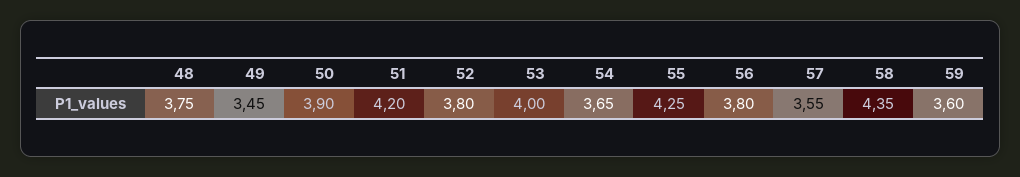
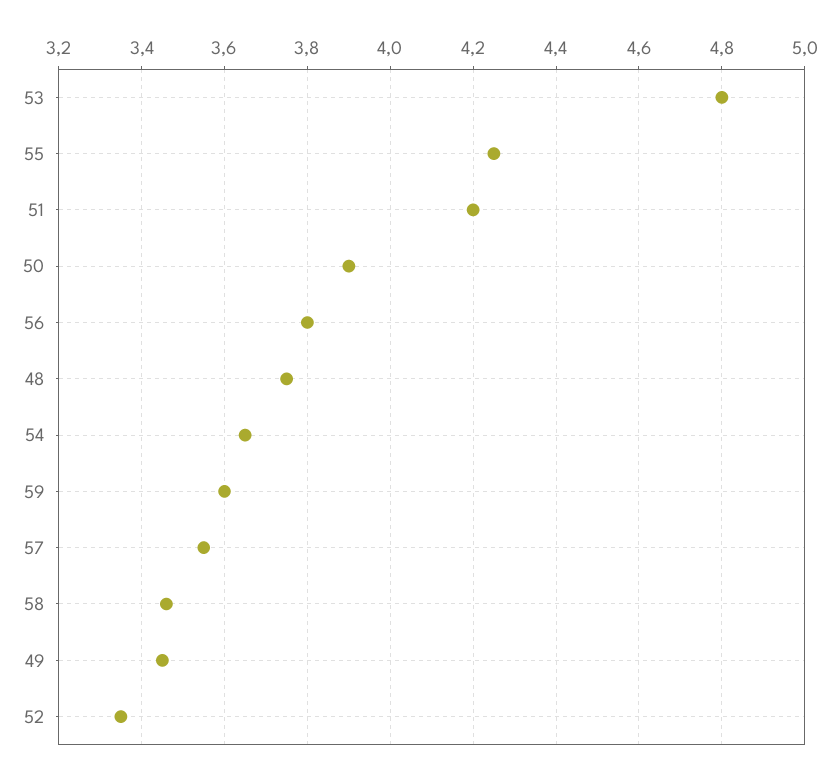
  {
    "48": 3.75,
    "49": 3.45,
    "50": 3.9,
    "51": 4.2,
-   "52": 3.8,
+   "52": 3.35,
-   "53": 4,
+   "53": 4.8,
    "54": 3.65,
    "55": 4.25,
    "56": 3.8,
    "57": 3.55,
-   "58": 4.35,
+   "58": 3.45,
    "59": 3.6
  }

